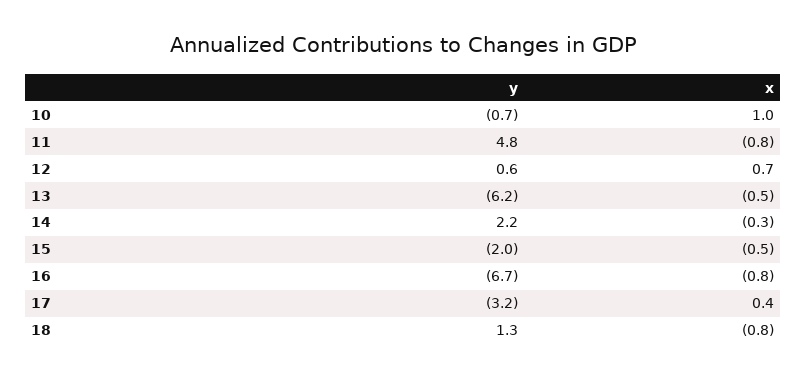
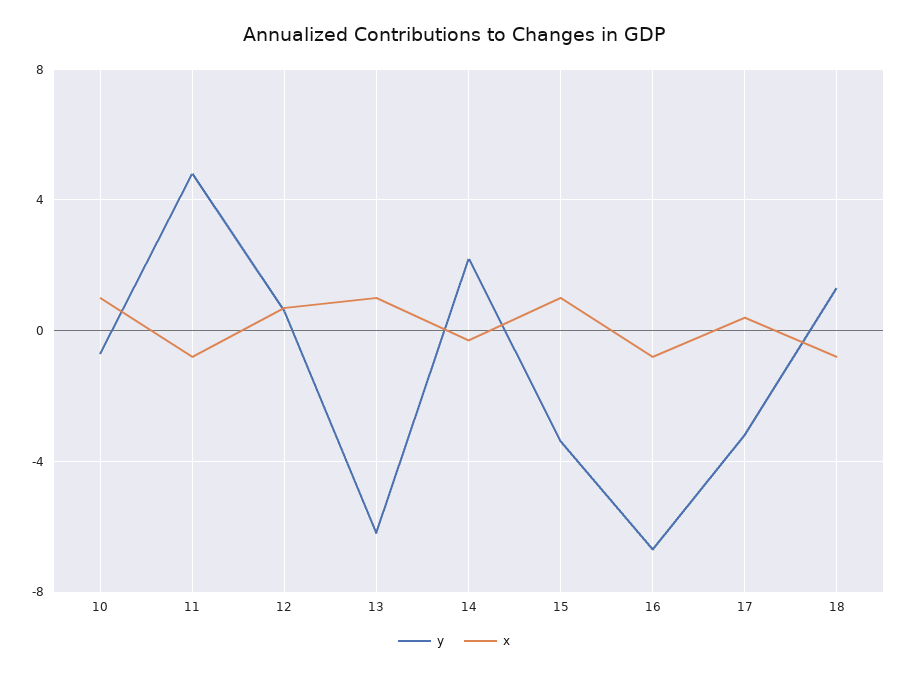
  {
    "y": {
      "10": -0.7,
      "11": 4.8,
      "12": 0.6,
      "13": -6.2,
      "14": 2.2,
-     "15": -2,
+     "15": -3.5,
      "16": -6.7,
      "17": -3.2,
      "18": 1.3
    },
    "x": {
      "10": 1,
      "11": -0.8,
      "12": 0.7,
-     "13": -0.5,
+     "13": 1,
      "14": -0.3,
-     "15": -0.5,
+     "15": 1,
      "16": -0.8,
      "17": 0.4,
      "18": -0.8
    }
  }

